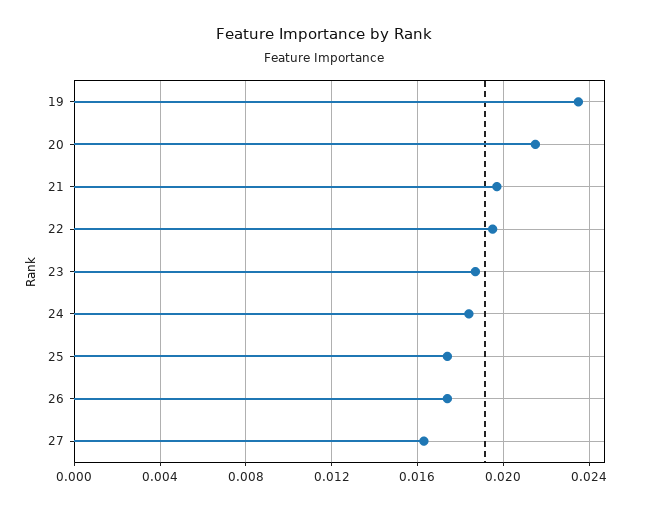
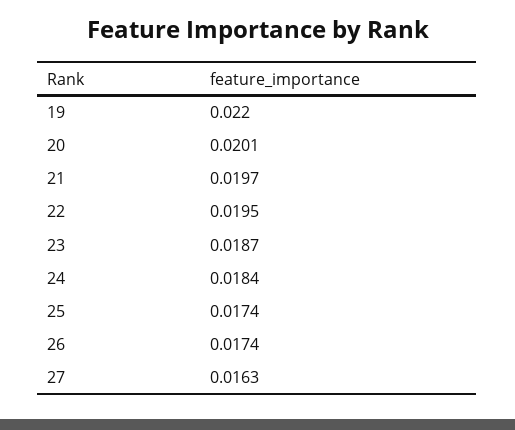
  {
-   "19": 0.0235,
+   "19": 0.022,
-   "20": 0.0215,
+   "20": 0.0201,
    "21": 0.0197,
    "22": 0.0195,
    "23": 0.0187,
    "24": 0.0184,
    "25": 0.0174,
    "26": 0.0174,
    "27": 0.0163
  }

